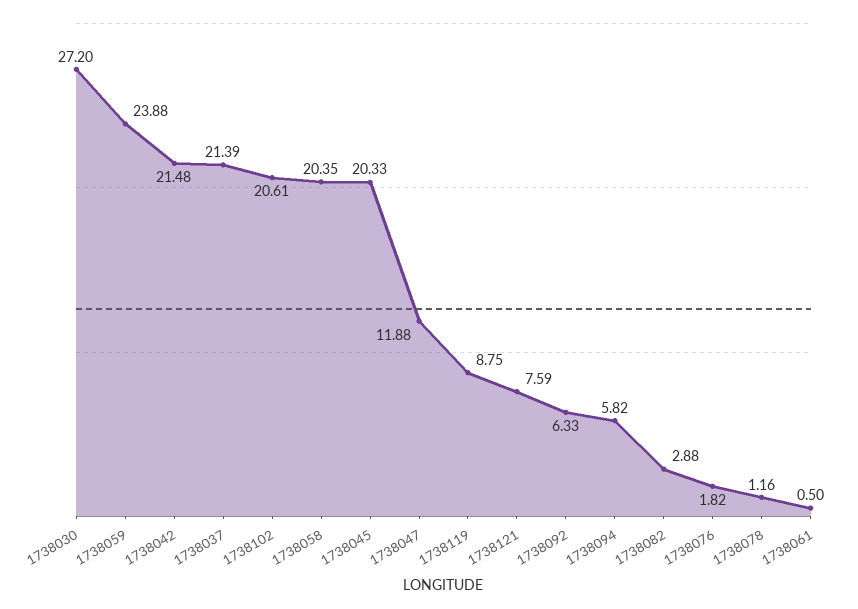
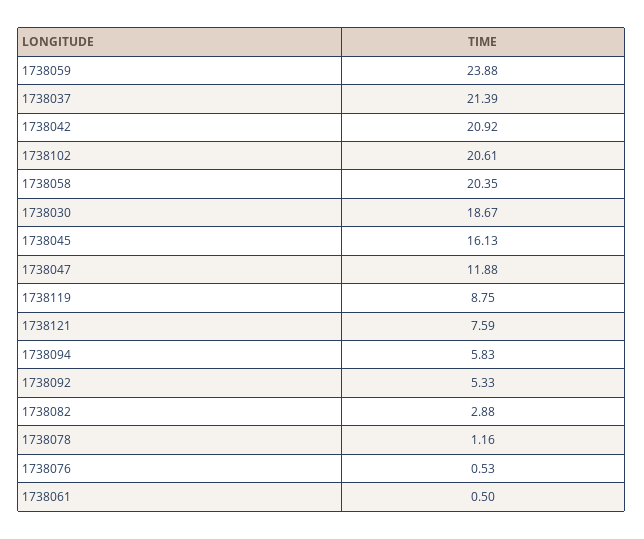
  {
-   "1738030": 27.2,
+   "1738030": 18.67,
    "1738059": 23.88,
-   "1738042": 21.48,
+   "1738042": 20.92,
    "1738037": 21.39,
    "1738102": 20.61,
    "1738058": 20.35,
-   "1738045": 20.33,
+   "1738045": 16.13,
    "1738047": 11.88,
    "1738119": 8.75,
    "1738121": 7.59,
-   "1738092": 6.33,
+   "1738092": 5.33,
-   "1738094": 5.82,
+   "1738094": 5.83,
    "1738082": 2.88,
-   "1738076": 1.82,
+   "1738076": 0.53,
    "1738078": 1.16,
    "1738061": 0.5
  }

